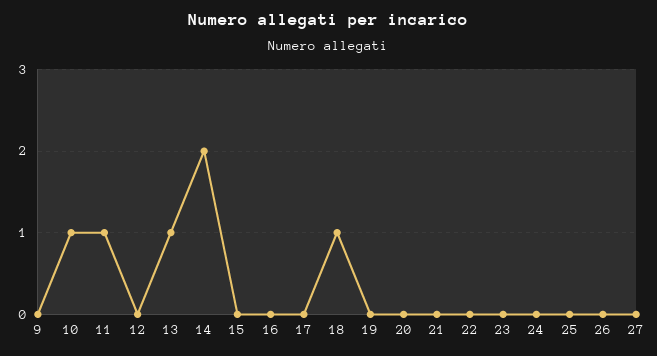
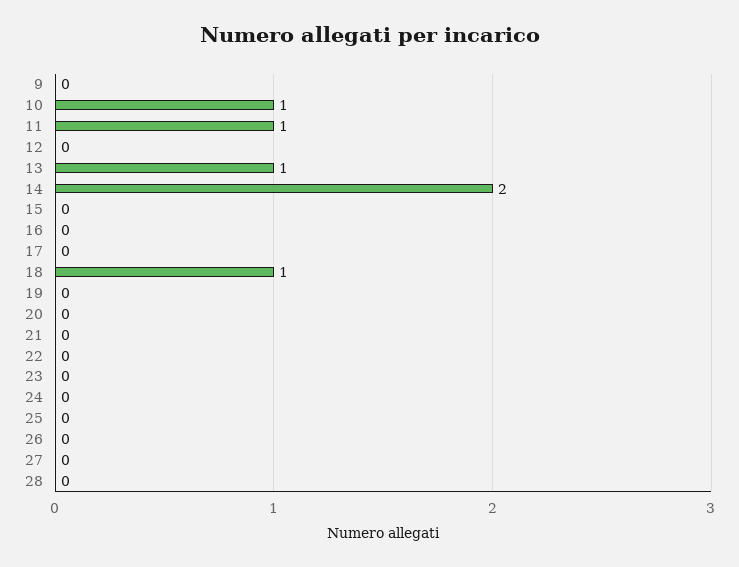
  {
    "9": 0,
    "10": 1,
    "11": 1,
    "12": 0,
    "13": 1,
    "14": 2,
    "15": 0,
    "16": 0,
    "17": 0,
    "18": 1,
    "19": 0,
    "20": 0,
    "21": 0,
    "22": 0,
    "23": 0,
    "24": 0,
    "25": 0,
    "26": 0,
-   "27": 0
+   "27": 0,
+   "28": 0
  }

